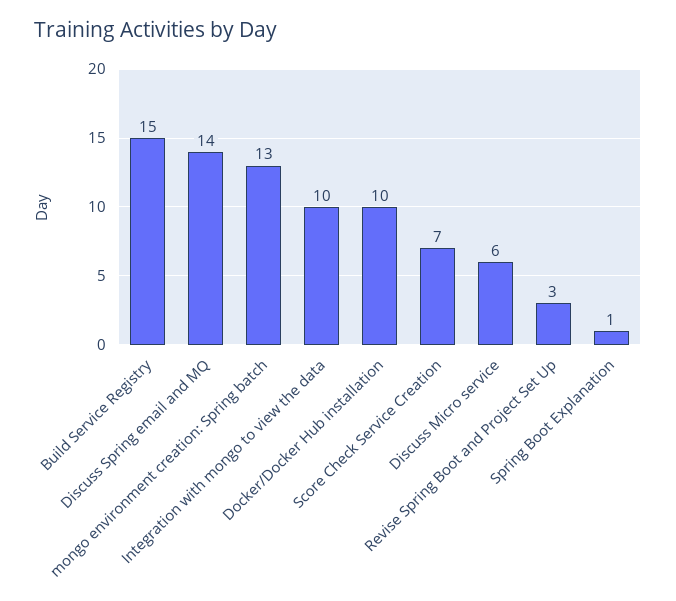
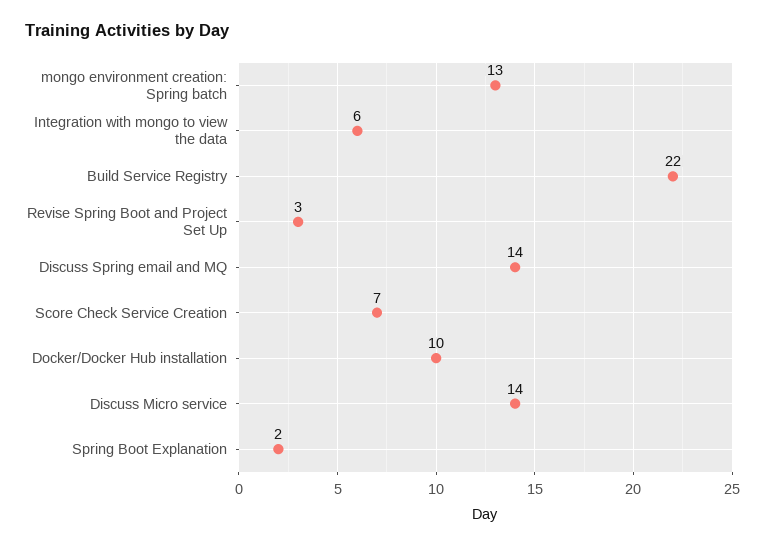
  {
-   "Build Service Registry": 15,
+   "Build Service Registry": 22,
    "Discuss Spring email and MQ": 14,
    "mongo environment creation: Spring batch": 13,
-   "Integration with mongo to view the data": 10,
+   "Integration with mongo to view the data": 6,
    "Docker/Docker Hub installation": 10,
    "Score Check Service Creation": 7,
-   "Discuss Micro service": 6,
+   "Discuss Micro service": 14,
    "Revise Spring Boot and Project Set Up": 3,
-   "Spring Boot Explanation": 1
+   "Spring Boot Explanation": 2
  }

